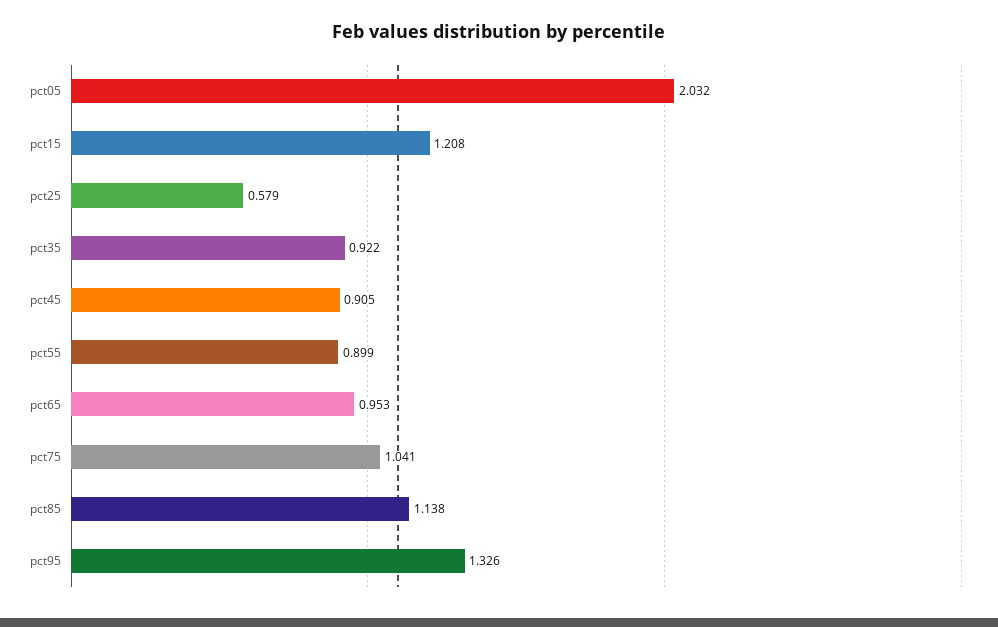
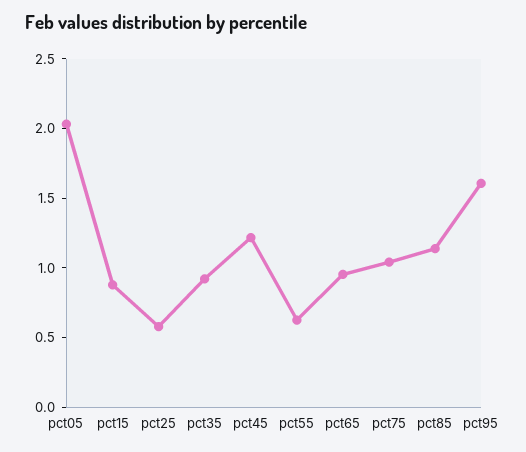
  {
    "pct05": 2.032,
-   "pct15": 1.208,
+   "pct15": 0.9,
    "pct25": 0.579,
    "pct35": 0.922,
-   "pct45": 0.905,
+   "pct45": 1.2,
-   "pct55": 0.899,
+   "pct55": 0.6,
    "pct65": 0.953,
    "pct75": 1.041,
    "pct85": 1.138,
-   "pct95": 1.326
+   "pct95": 1.6
  }

